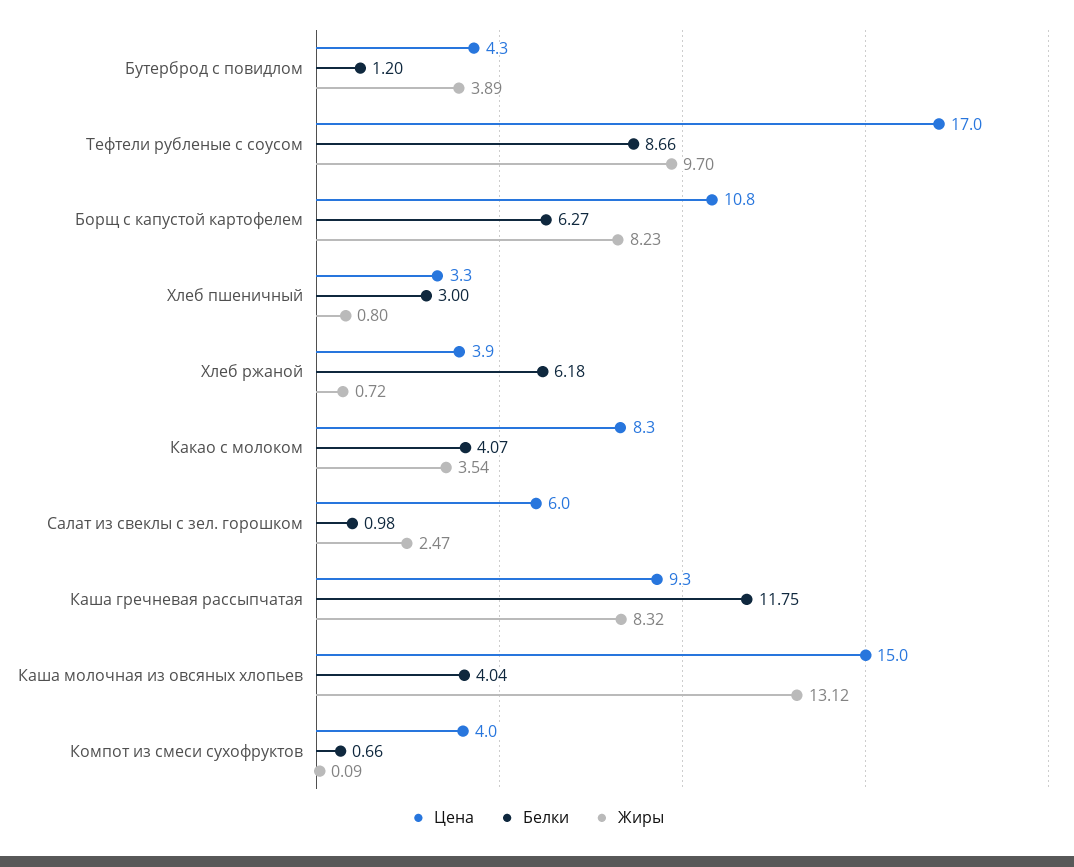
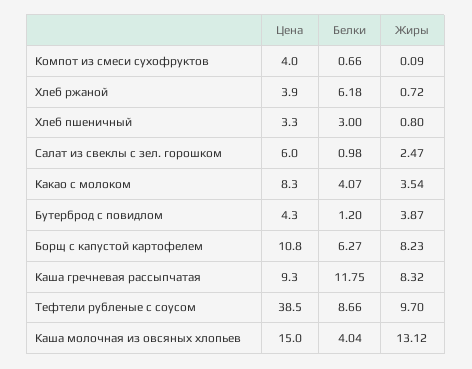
  {
    "Цена": {
      "Бутерброд с повидлом": 4.3,
-     "Тефтели рубленые с соусом": 17,
+     "Тефтели рубленые с соусом": 38.5,
      "Борщ с капустой картофелем": 10.8,
      "Хлеб пшеничный": 3.3,
      "Хлеб ржаной": 3.9,
      "Какао с молоком": 8.3,
      "Салат из свеклы с зел. горошком": 6,
      "Каша гречневая рассыпчатая": 9.3,
      "Каша молочная из овсяных хлопьев": 15,
      "Компот из смеси сухофруктов": 4
    },
    "Белки": {
      "Бутерброд с повидлом": 1.2,
      "Тефтели рубленые с соусом": 8.66,
      "Борщ с капустой картофелем": 6.27,
      "Хлеб пшеничный": 3,
      "Хлеб ржаной": 6.18,
      "Какао с молоком": 4.07,
      "Салат из свеклы с зел. горошком": 0.98,
      "Каша гречневая рассыпчатая": 11.75,
      "Каша молочная из овсяных хлопьев": 4.04,
      "Компот из смеси сухофруктов": 0.66
    },
    "Жиры": {
-     "Бутерброд с повидлом": 3.89,
+     "Бутерброд с повидлом": 3.87,
      "Тефтели рубленые с соусом": 9.7,
      "Борщ с капустой картофелем": 8.23,
      "Хлеб пшеничный": 0.8,
      "Хлеб ржаной": 0.72,
      "Какао с молоком": 3.54,
      "Салат из свеклы с зел. горошком": 2.47,
      "Каша гречневая рассыпчатая": 8.32,
      "Каша молочная из овсяных хлопьев": 13.12,
      "Компот из смеси сухофруктов": 0.09
    }
  }

